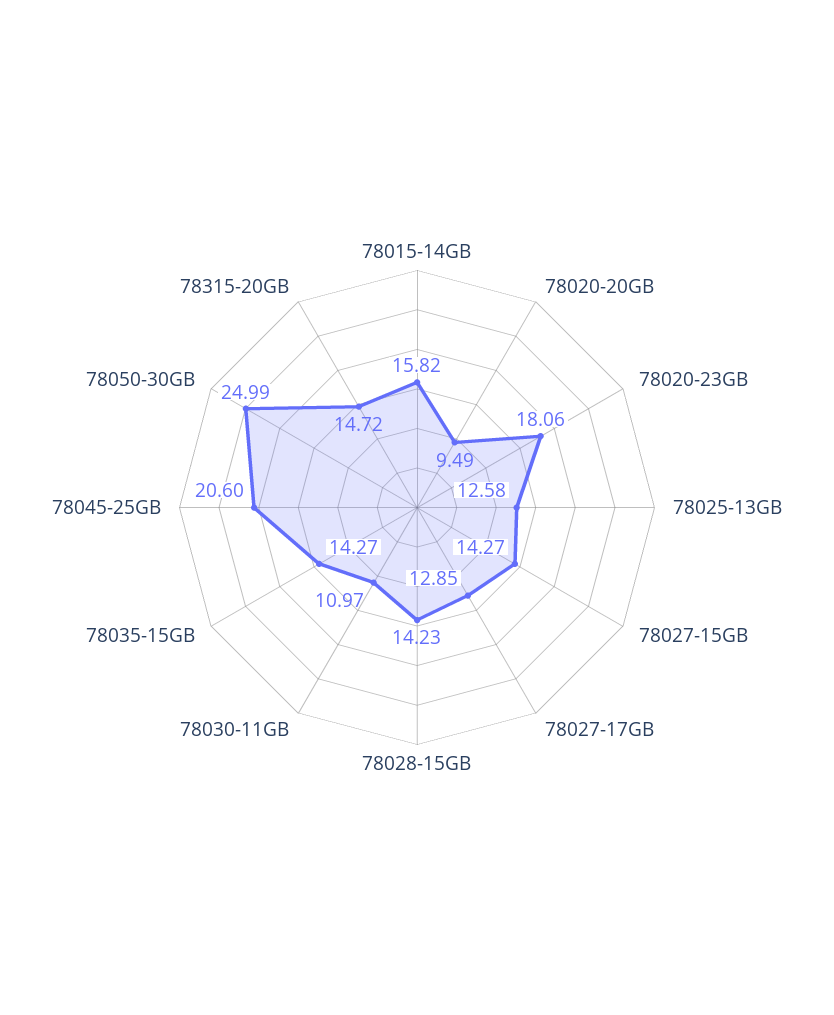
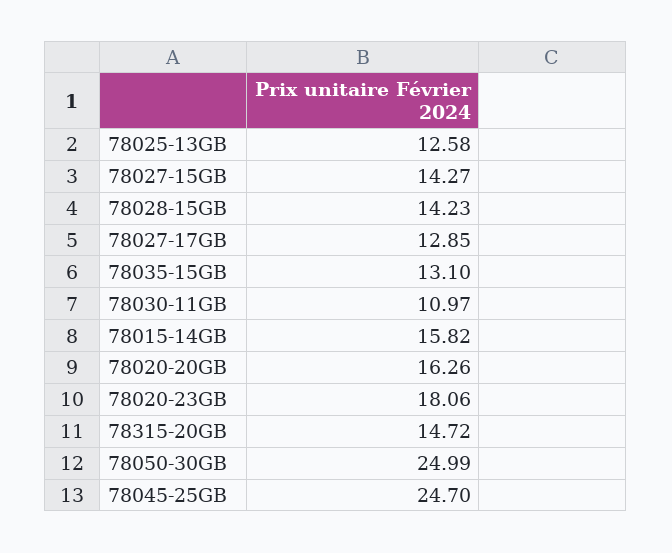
  {
    "78015-14GB": 15.82,
-   "78020-20GB": 9.49,
+   "78020-20GB": 16.26,
    "78020-23GB": 18.06,
    "78025-13GB": 12.58,
    "78027-15GB": 14.27,
    "78027-17GB": 12.85,
    "78028-15GB": 14.23,
    "78030-11GB": 10.97,
-   "78035-15GB": 14.27,
+   "78035-15GB": 13.1,
-   "78045-25GB": 20.6,
+   "78045-25GB": 24.7,
    "78050-30GB": 24.99,
    "78315-20GB": 14.72
  }

